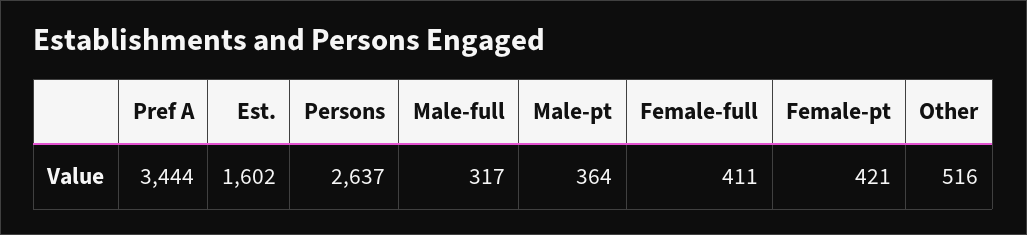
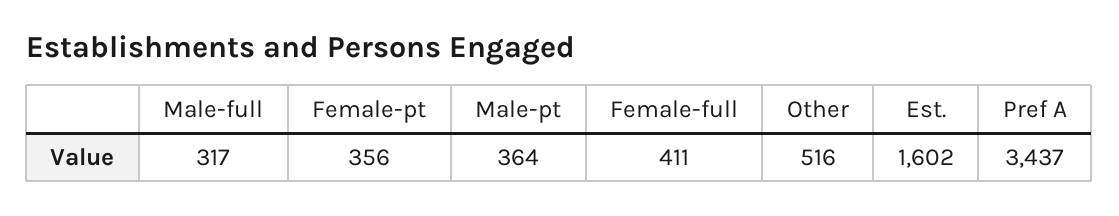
  {
-   "Pref A": 3444,
+   "Pref A": 3437,
    "Est.": 1602,
-   "Persons": 2637,
    "Male-full": 317,
    "Male-pt": 364,
    "Female-full": 411,
-   "Female-pt": 421,
+   "Female-pt": 356,
    "Other": 516
  }

